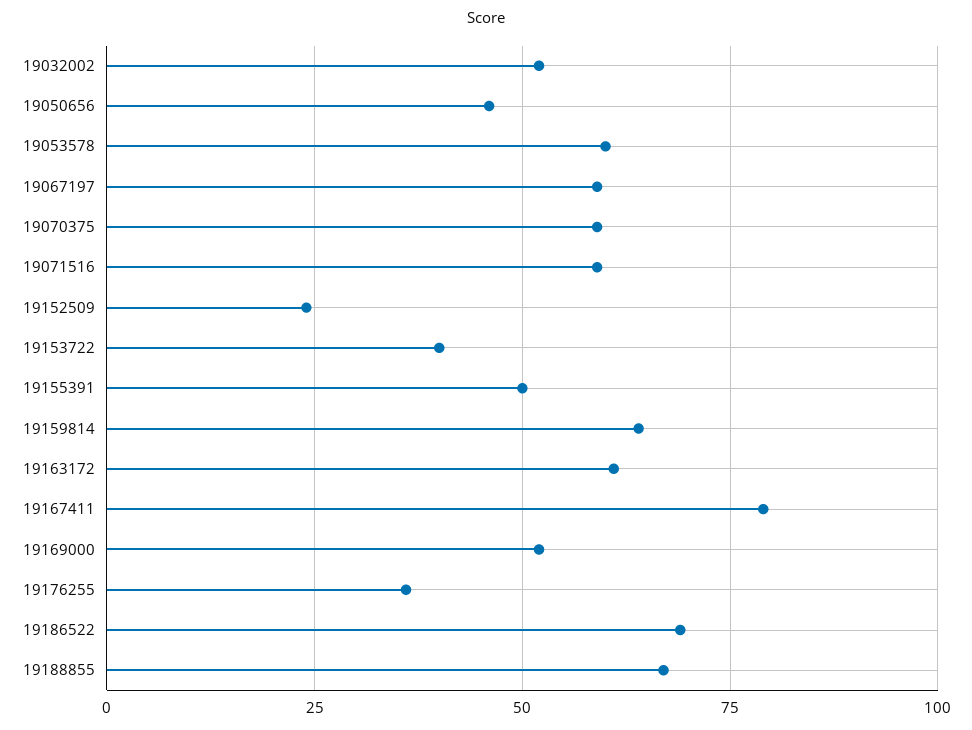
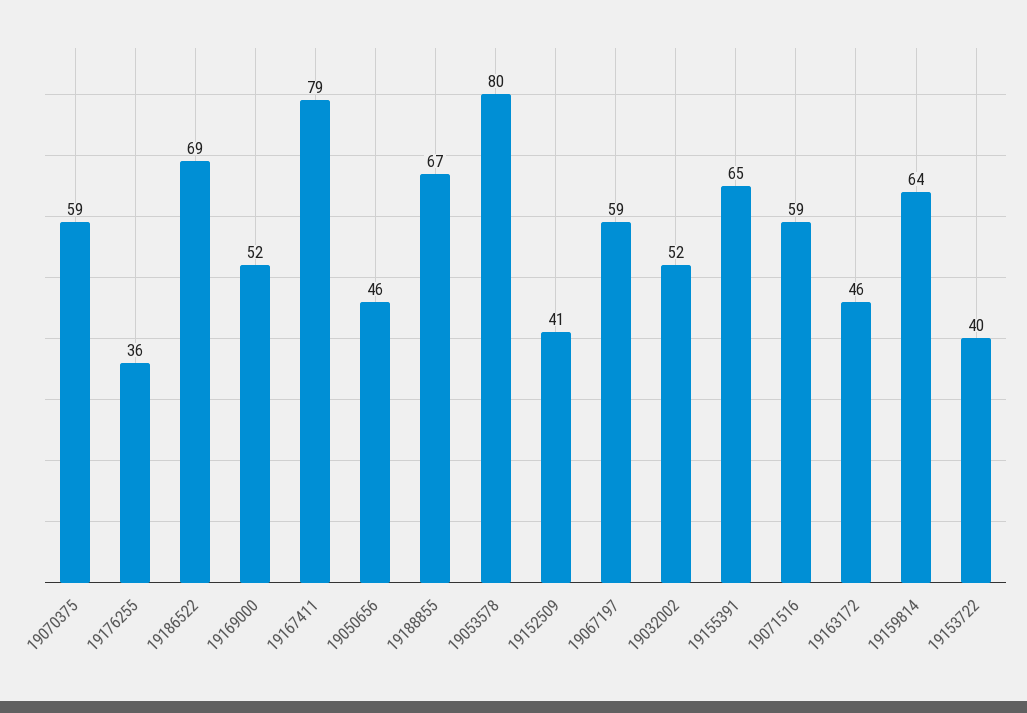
  {
    "19032002": 52,
    "19050656": 46,
-   "19053578": 60,
+   "19053578": 80,
    "19067197": 59,
    "19070375": 59,
    "19071516": 59,
-   "19152509": 25,
+   "19152509": 41,
    "19153722": 40,
-   "19155391": 50,
+   "19155391": 65,
    "19159814": 64,
-   "19163172": 60,
+   "19163172": 46,
    "19167411": 79,
    "19169000": 52,
    "19176255": 36,
    "19186522": 69,
    "19188855": 67
  }

